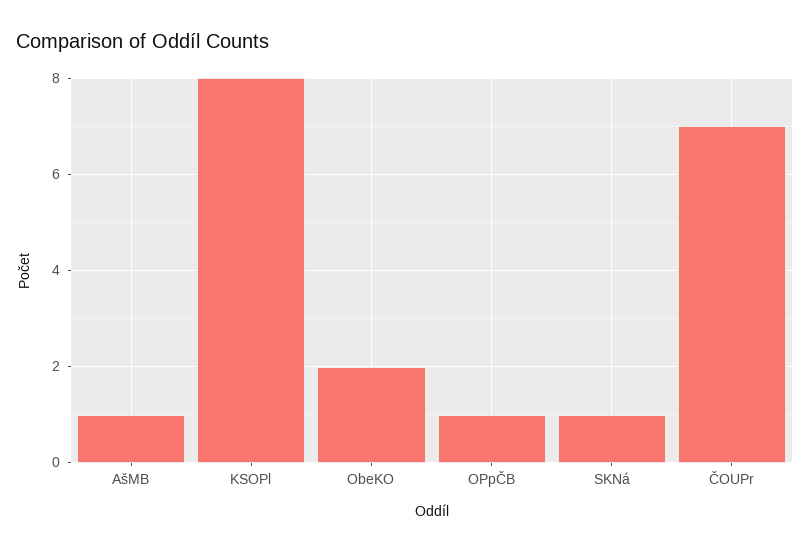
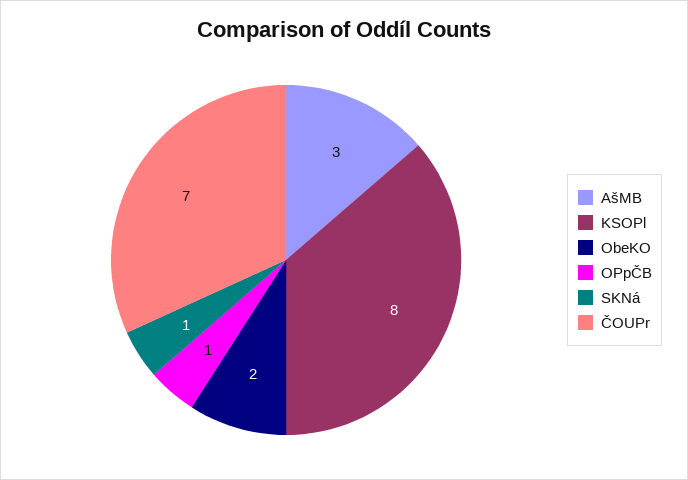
  {
-   "AšMB": 1,
+   "AšMB": 3,
    "KSOPl": 8,
    "ObeKO": 2,
    "OPpČB": 1,
    "SKNá": 1,
    "ČOUPr": 7
  }

